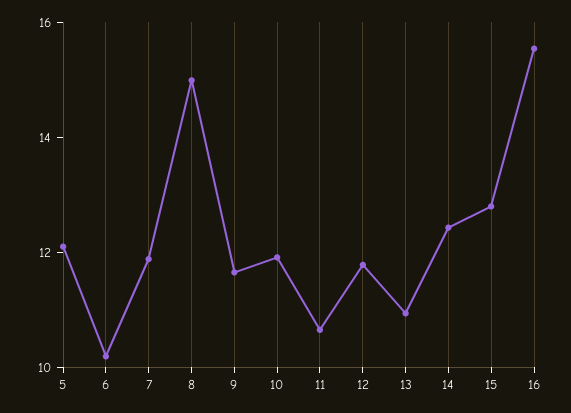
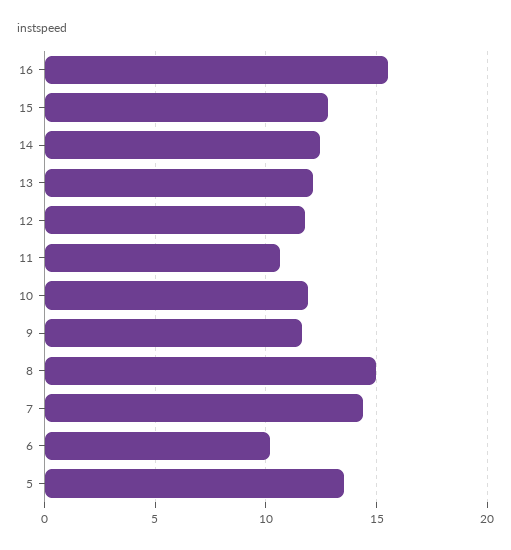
  {
-   "5": 12,
+   "5": 13.5,
    "6": 10,
-   "7": 12,
+   "7": 14.5,
    "8": 15,
    "9": 11.5,
    "10": 12,
    "11": 10.5,
    "12": 12,
-   "13": 11,
+   "13": 12,
    "14": 12.5,
    "15": 13,
    "16": 15.5
  }

